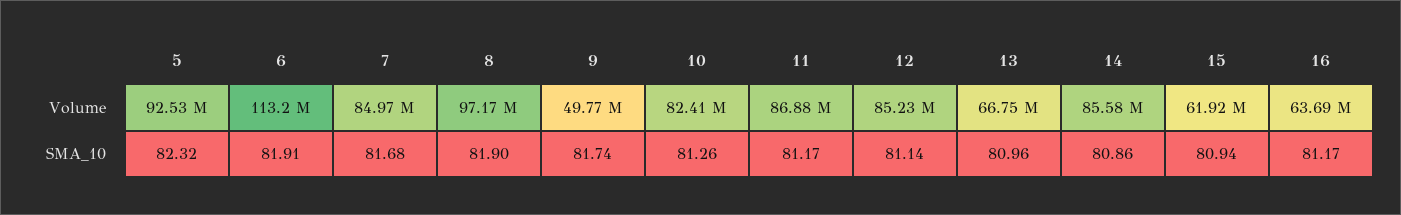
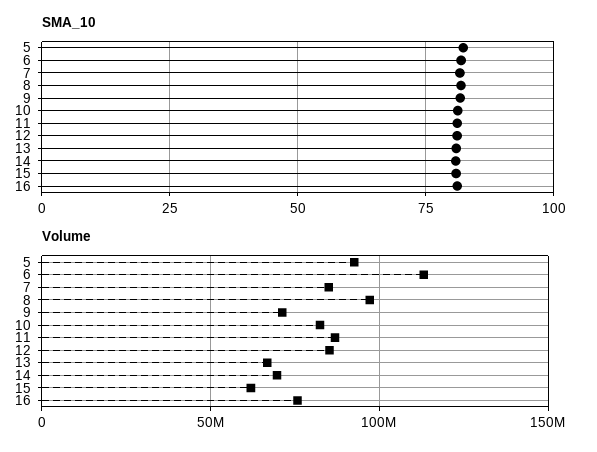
  {
    "Volume": {
      "5": 92530000,
      "6": 113200000,
      "7": 84970000,
      "8": 97170000,
-     "9": 49770000,
+     "9": 70000000,
      "10": 82410000,
      "11": 86880000,
      "12": 85230000,
      "13": 66750000,
-     "14": 85580000,
+     "14": 70000000,
      "15": 61920000,
-     "16": 63690000
+     "16": 75000000
    },
    "SMA_10": {
      "5": 82.32,
      "6": 81.91,
      "7": 81.68,
      "8": 81.9,
      "9": 81.74,
      "10": 81.26,
      "11": 81.17,
      "12": 81.14,
      "13": 80.96,
      "14": 80.86,
      "15": 80.94,
      "16": 81.17
    }
  }

